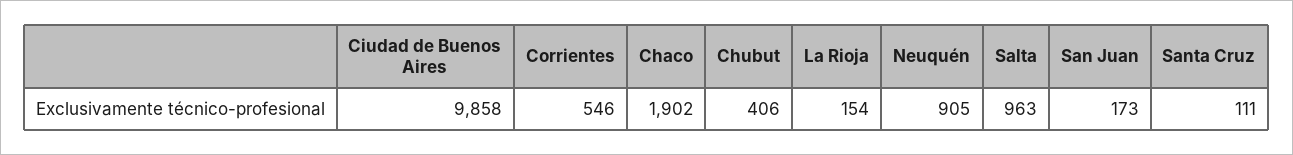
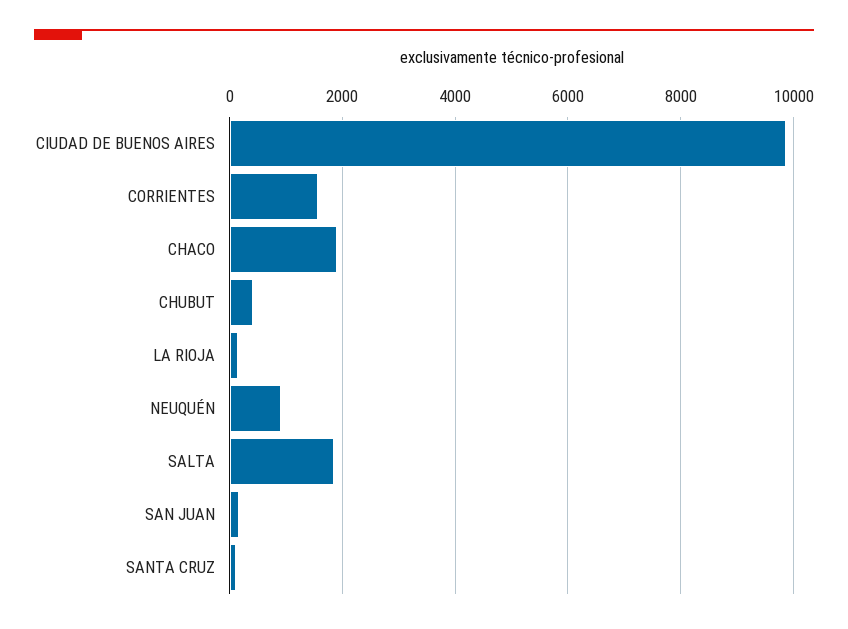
  {
    "Ciudad de Buenos Aires": 9858,
-   "Corrientes": 546,
+   "Corrientes": 1600,
    "Chaco": 1902,
    "Chubut": 406,
    "La Rioja": 154,
    "Neuquén": 905,
-   "Salta": 963,
+   "Salta": 1800,
    "San Juan": 173,
    "Santa Cruz": 111
  }

